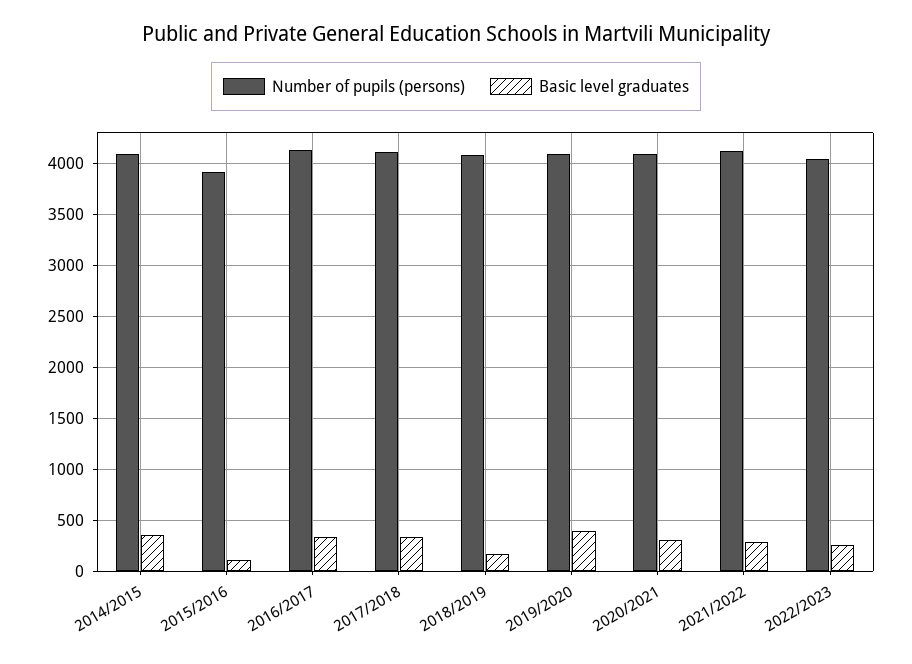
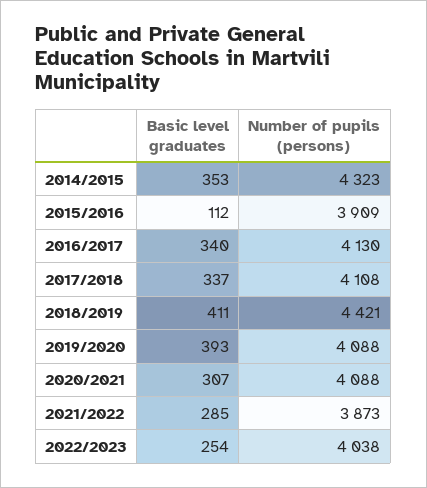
  {
    "Number of pupils (persons)": {
-     "2014/2015": 4100,
+     "2014/2015": 4323,
      "2015/2016": 3909,
      "2016/2017": 4130,
      "2017/2018": 4108,
-     "2018/2019": 4100,
+     "2018/2019": 4421,
      "2019/2020": 4088,
      "2020/2021": 4088,
-     "2021/2022": 4100,
+     "2021/2022": 3873,
      "2022/2023": 4038
    },
    "Basic level graduates": {
      "2014/2015": 353,
      "2015/2016": 112,
      "2016/2017": 340,
      "2017/2018": 337,
-     "2018/2019": 200,
+     "2018/2019": 411,
      "2019/2020": 393,
      "2020/2021": 307,
      "2021/2022": 285,
      "2022/2023": 254
    }
  }

